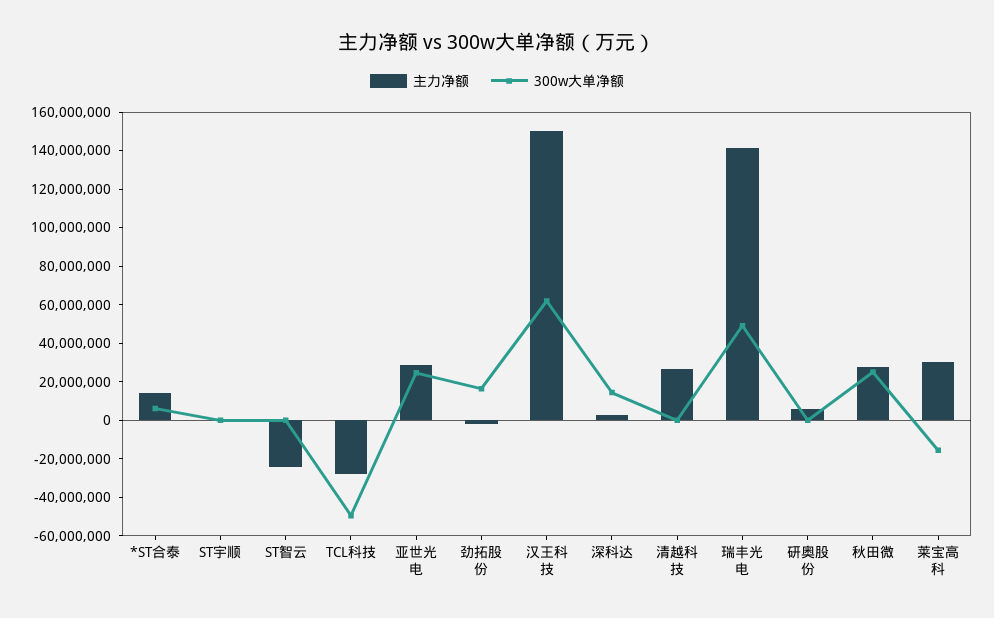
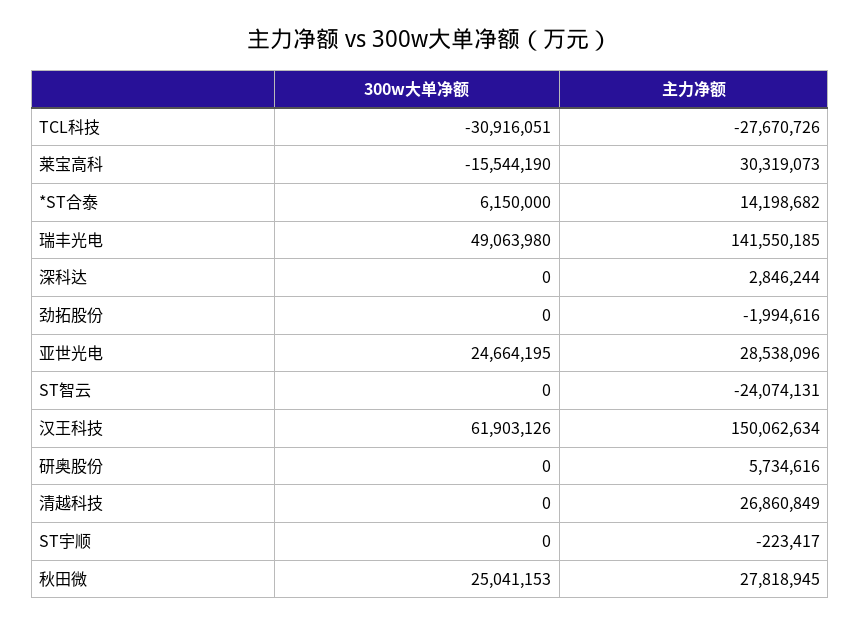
  {
    "主力净额": {
      "*ST合泰": 14198682,
      "ST宇顺": -223417,
      "ST智云": -24074131,
      "TCL科技": -27670726,
      "亚世光电": 28538096,
      "劲拓股份": -1994616,
      "汉王科技": 150062634,
      "深科达": 2846244,
      "清越科技": 26860849,
      "瑞丰光电": 141550185,
      "研奥股份": 5734616,
      "秋田微": 27818945,
      "莱宝高科": 30319073
    },
    "300w大单净额": {
      "*ST合泰": 6150000,
      "ST宇顺": 0,
      "ST智云": 0,
-     "TCL科技": -50000000,
+     "TCL科技": -30916051,
      "亚世光电": 24664195,
-     "劲拓股份": 15000000,
+     "劲拓股份": 0,
      "汉王科技": 61903126,
-     "深科达": 15000000,
+     "深科达": 0,
      "清越科技": 0,
      "瑞丰光电": 49063980,
      "研奥股份": 0,
      "秋田微": 25041153,
      "莱宝高科": -15544190
    }
  }

